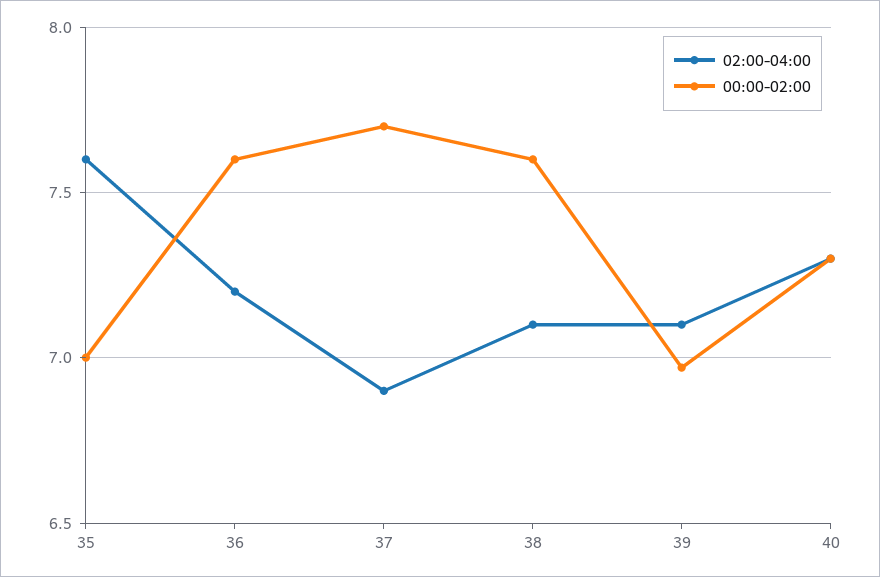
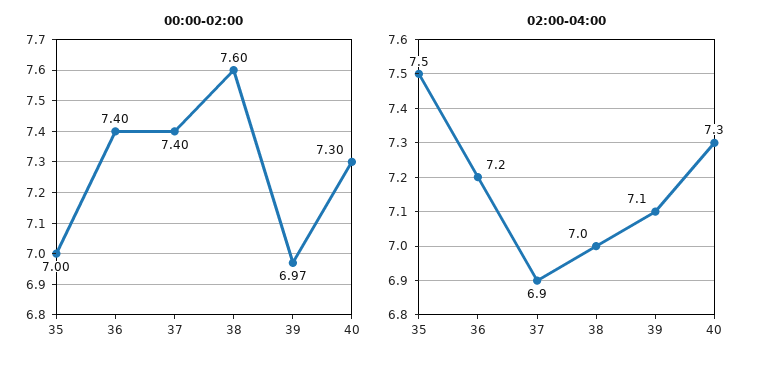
  {
    "02:00-04:00": {
-     "35": 7.6,
+     "35": 7.5,
      "36": 7.2,
      "37": 6.9,
-     "38": 7.1,
+     "38": 7,
      "39": 7.1,
      "40": 7.3
    },
    "00:00-02:00": {
      "35": 7,
-     "36": 7.6,
+     "36": 7.4,
-     "37": 7.7,
+     "37": 7.4,
      "38": 7.6,
      "39": 6.97,
      "40": 7.3
    }
  }

